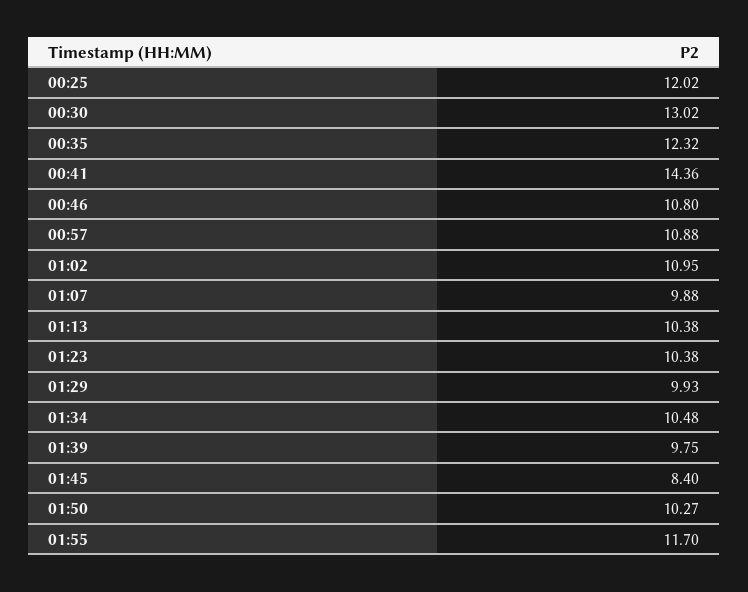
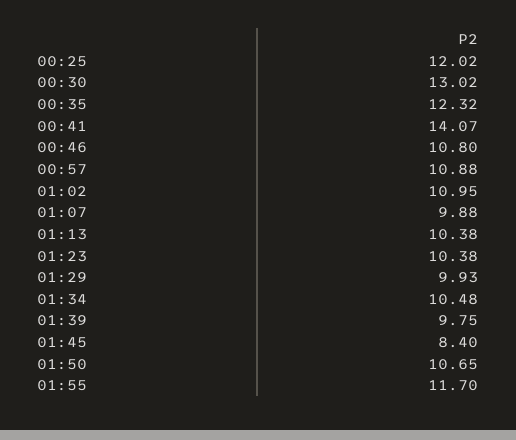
  {
    "00:25": 12.02,
    "00:30": 13.02,
    "00:35": 12.32,
-   "00:41": 14.36,
+   "00:41": 14.07,
    "00:46": 10.8,
    "00:57": 10.88,
    "01:02": 10.95,
    "01:07": 9.88,
    "01:13": 10.38,
    "01:23": 10.38,
    "01:29": 9.93,
    "01:34": 10.48,
    "01:39": 9.75,
    "01:45": 8.4,
-   "01:50": 10.27,
+   "01:50": 10.65,
    "01:55": 11.7
  }

